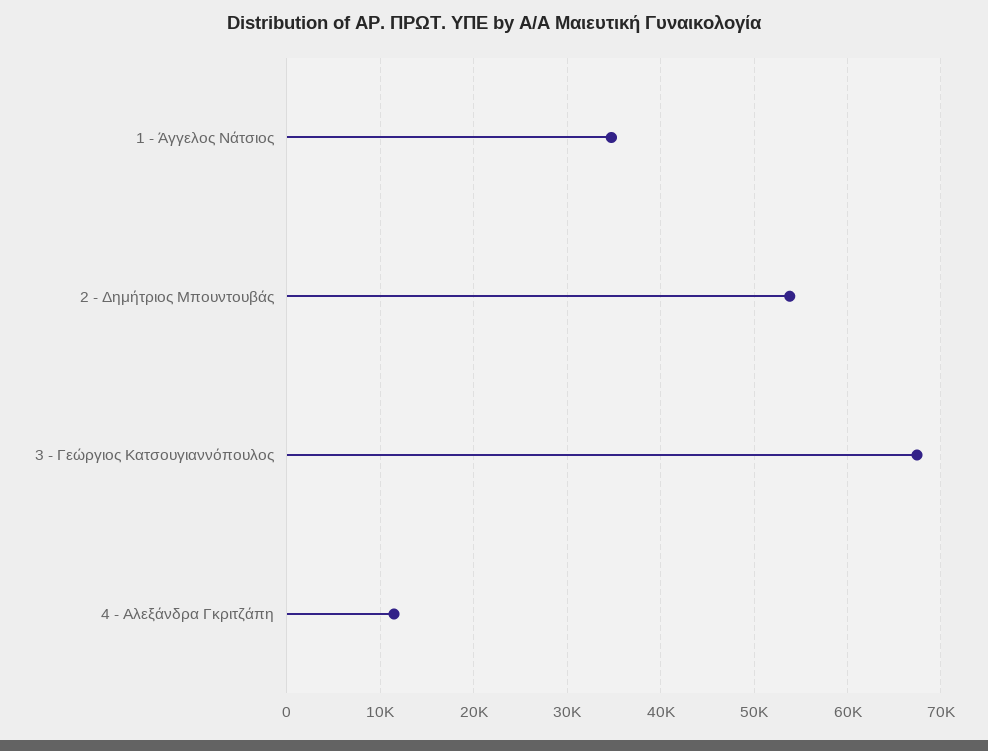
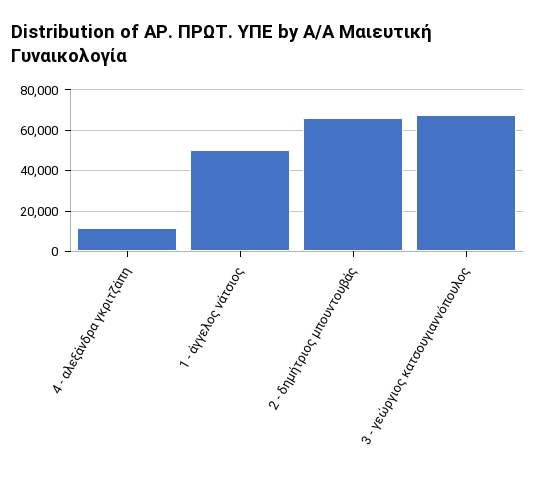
  {
-   "1 - Άγγελος Νάτσιος": 35000,
+   "1 - Άγγελος Νάτσιος": 50000,
-   "2 - Δημήτριος Μπουντουβάς": 54000,
+   "2 - Δημήτριος Μπουντουβάς": 65000,
    "3 - Γεώργιος Κατσουγιαννόπουλος": 67000,
    "4 - Αλεξάνδρα Γκριτζάπη": 11000
  }

